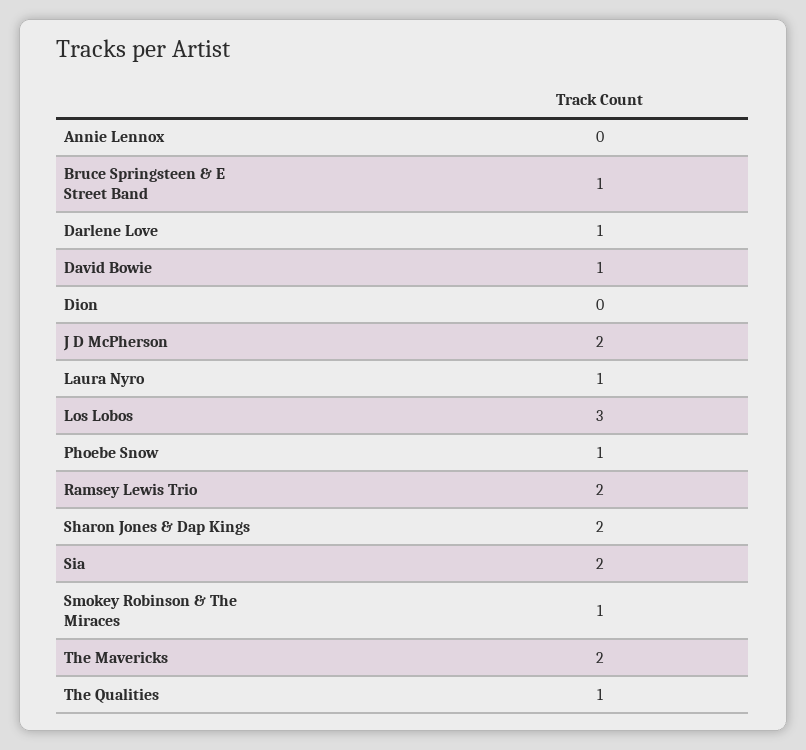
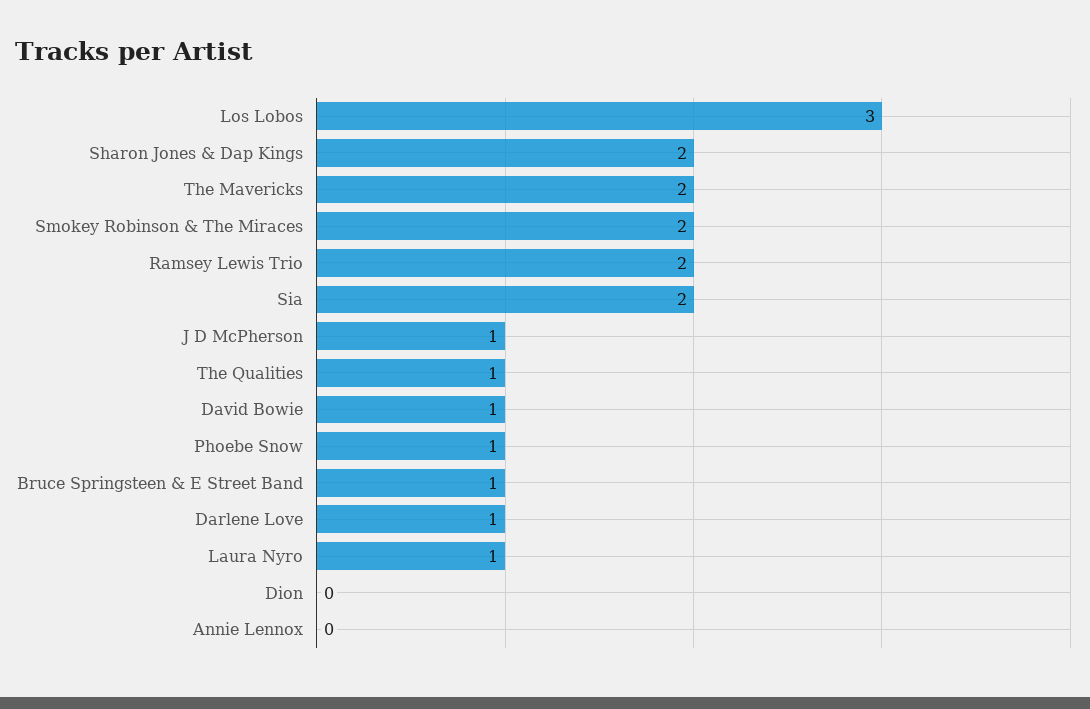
  {
    "Annie Lennox": 0,
    "Bruce Springsteen & E Street Band": 1,
    "Darlene Love": 1,
    "David Bowie": 1,
    "Dion": 0,
-   "J D McPherson": 2,
+   "J D McPherson": 1,
    "Laura Nyro": 1,
    "Los Lobos": 3,
    "Phoebe Snow": 1,
    "Ramsey Lewis Trio": 2,
    "Sharon Jones & Dap Kings": 2,
    "Sia": 2,
-   "Smokey Robinson & The Miraces": 1,
+   "Smokey Robinson & The Miraces": 2,
    "The Mavericks": 2,
    "The Qualities": 1
  }

